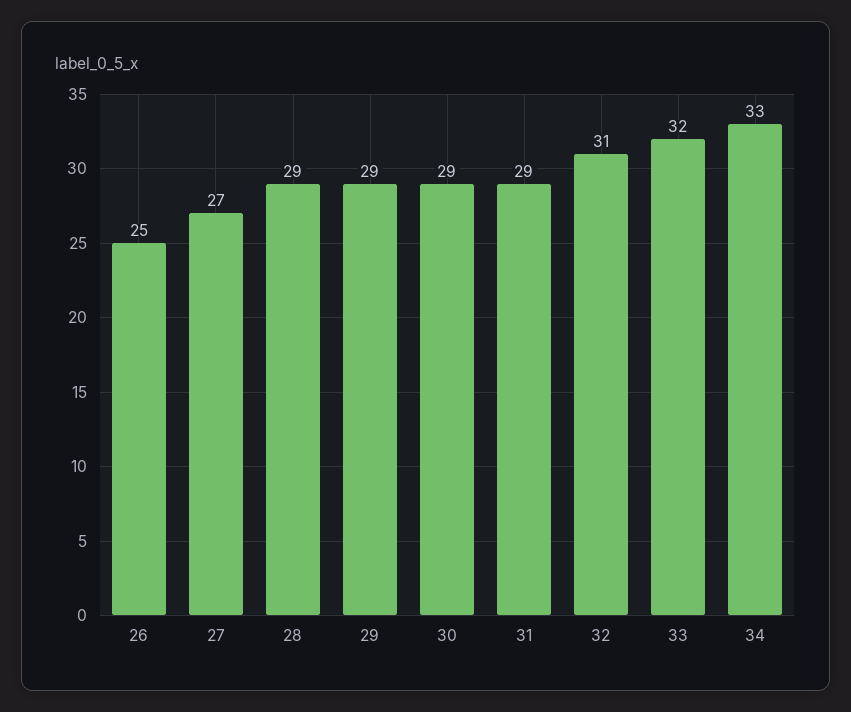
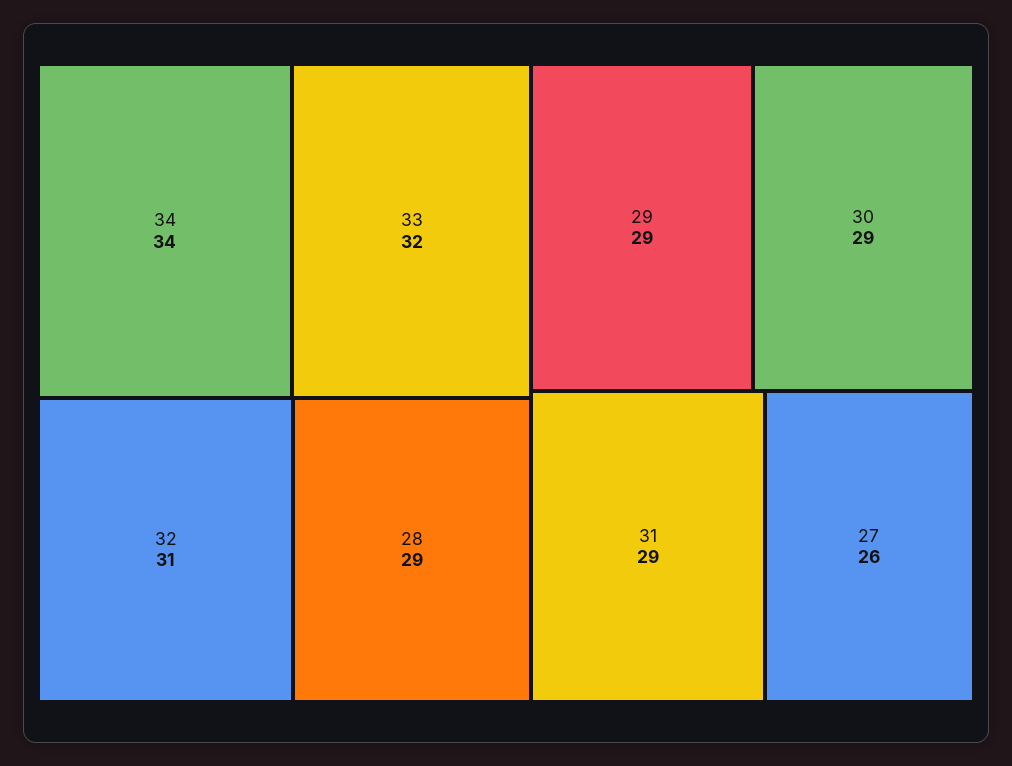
  {
-   "26": 25,
-   "27": 27,
+   "27": 26,
    "28": 29,
    "29": 29,
    "30": 29,
    "31": 29,
    "32": 31,
    "33": 32,
-   "34": 33
+   "34": 34
  }

